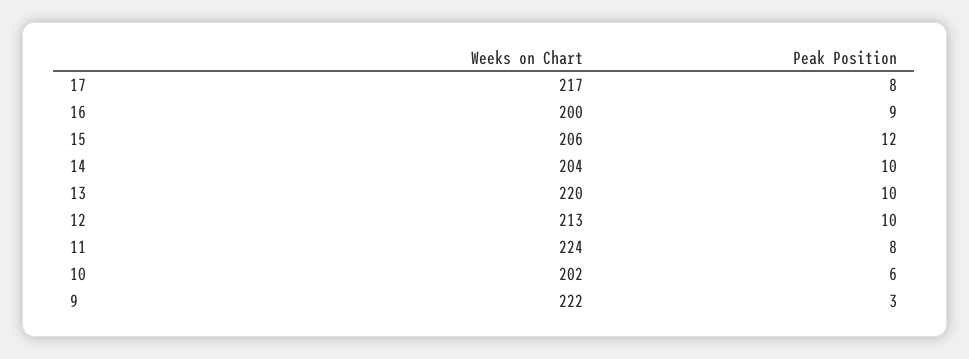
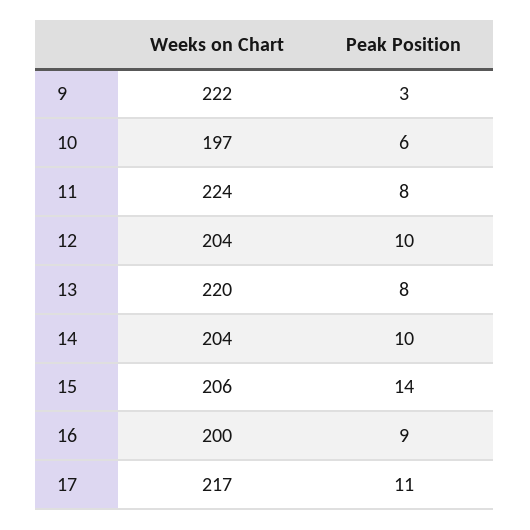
  {
    "Weeks on Chart": {
      "17": 217,
      "16": 200,
      "15": 206,
      "14": 204,
      "13": 220,
-     "12": 213,
+     "12": 204,
      "11": 224,
-     "10": 202,
+     "10": 197,
      "9": 222
    },
    "Peak Position": {
-     "17": 8,
+     "17": 11,
      "16": 9,
-     "15": 12,
+     "15": 14,
      "14": 10,
-     "13": 10,
+     "13": 8,
      "12": 10,
      "11": 8,
      "10": 6,
      "9": 3
    }
  }

